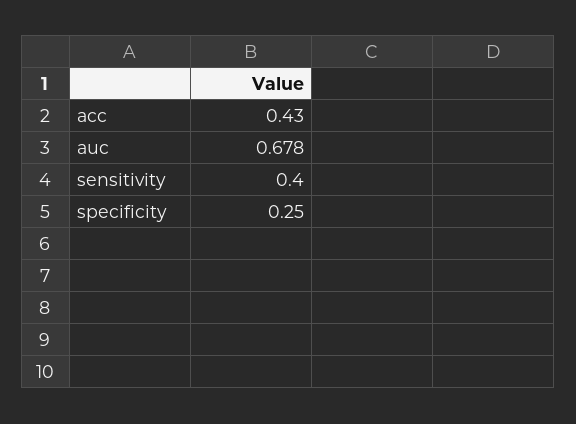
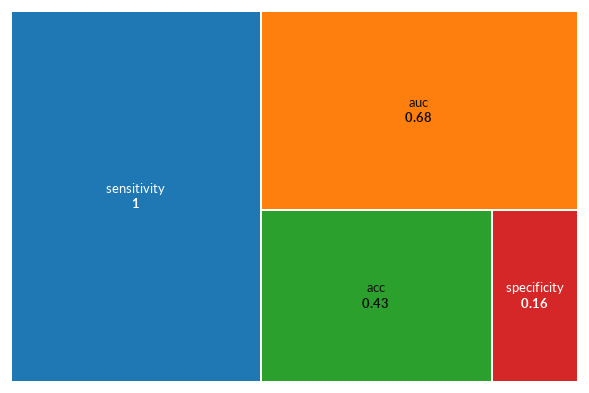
  {
    "acc": 0.43,
    "auc": 0.678,
-   "sensitivity": 0.4,
+   "sensitivity": 1,
-   "specificity": 0.25
+   "specificity": 0.16
  }

